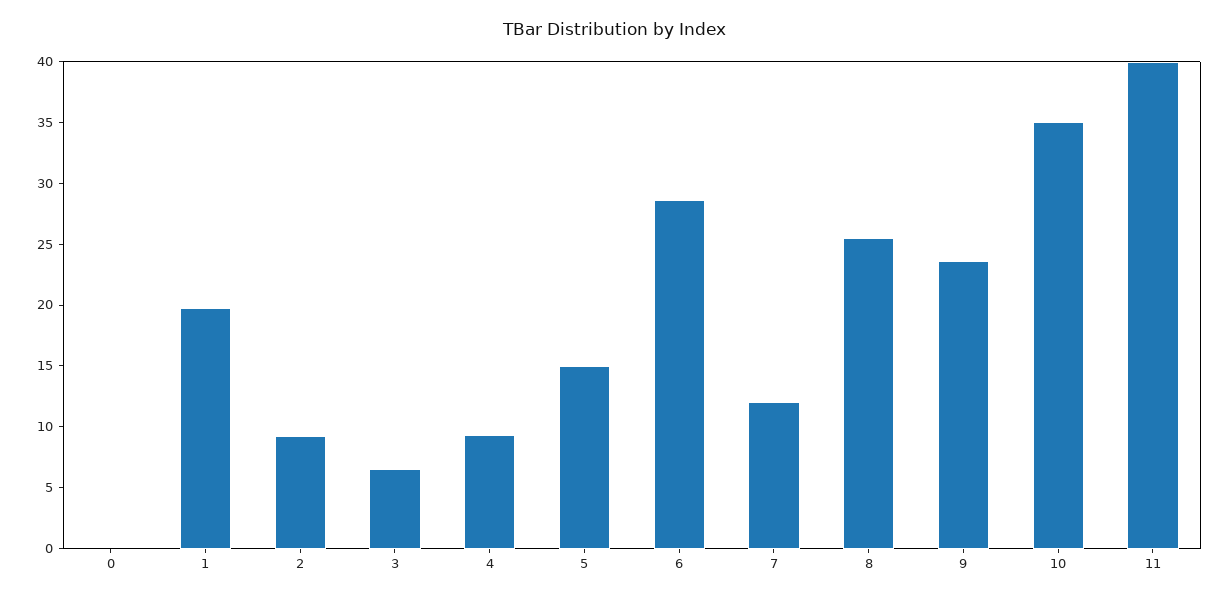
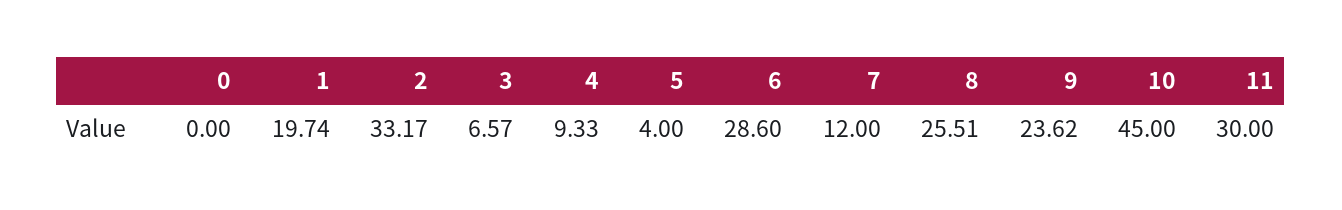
  {
    "0": 0,
    "1": 19.74,
-   "2": 9,
+   "2": 33.17,
    "3": 6.57,
    "4": 9.33,
-   "5": 15,
+   "5": 4,
    "6": 28.6,
    "7": 12,
    "8": 25.51,
    "9": 23.62,
-   "10": 35,
+   "10": 45,
-   "11": 40
+   "11": 30
  }

